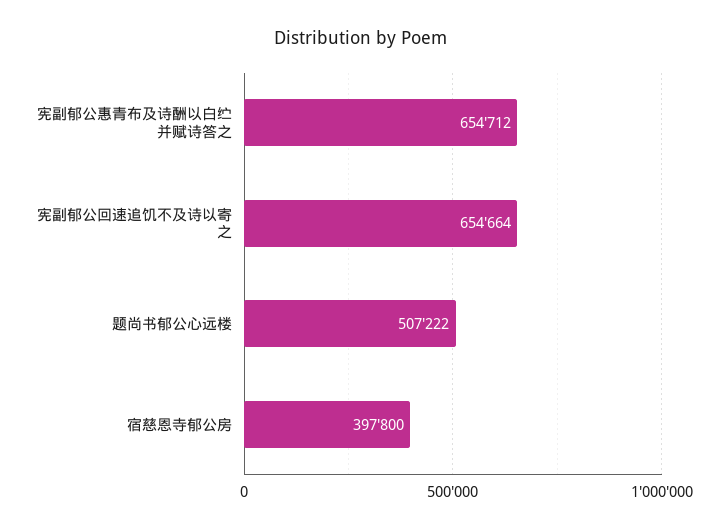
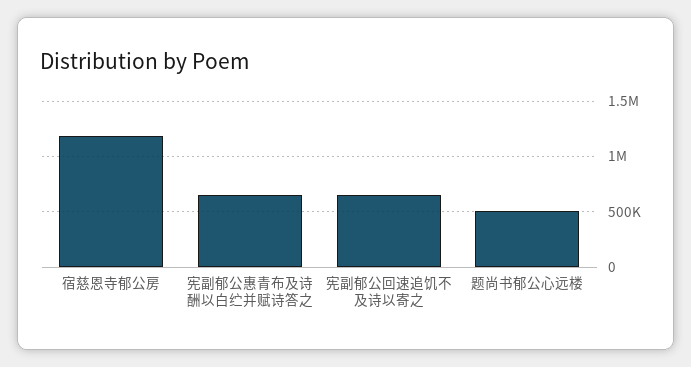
  {
    "宪副郁公惠青布及诗酬以白纻并赋诗答之": 654712,
    "宪副郁公回速追饥不及诗以寄之": 654664,
    "题尚书郁公心远楼": 507222,
-   "宿慈恩寺郁公房": 397800
+   "宿慈恩寺郁公房": 1200000
  }

